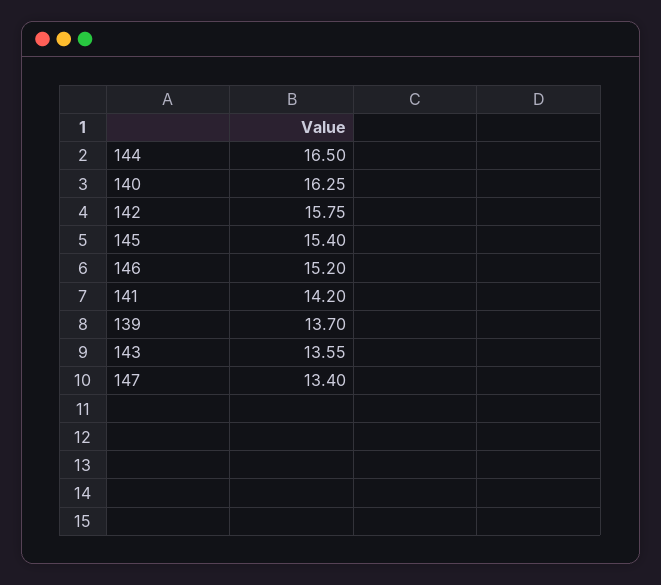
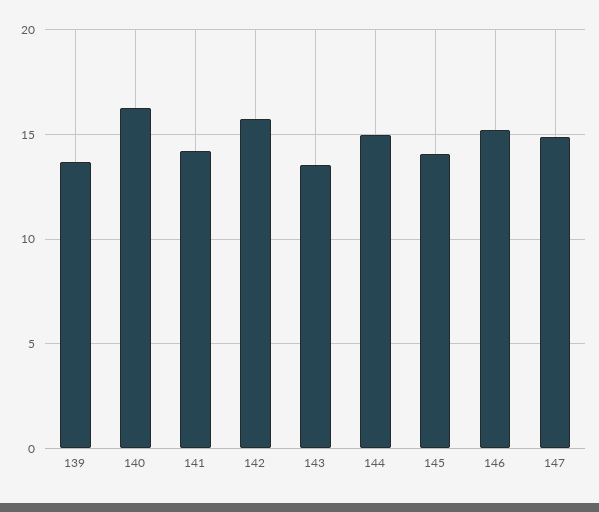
  {
-   "144": 16.5,
+   "144": 15,
    "140": 16.25,
    "142": 15.75,
-   "145": 15.4,
+   "145": 14,
    "146": 15.2,
    "141": 14.2,
    "139": 13.7,
    "143": 13.55,
-   "147": 13.4
+   "147": 15
  }

